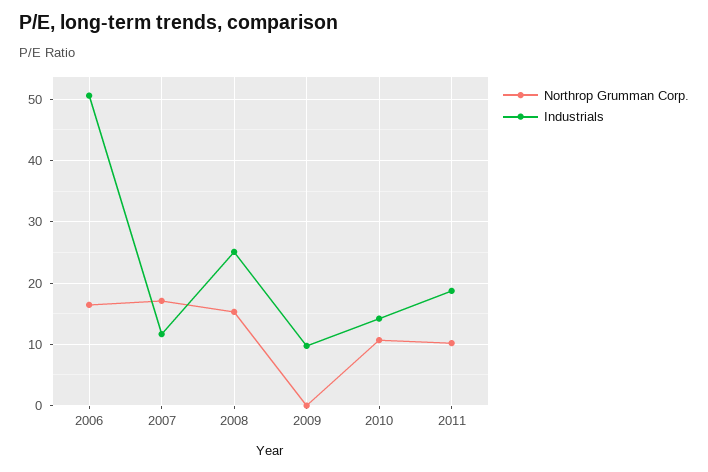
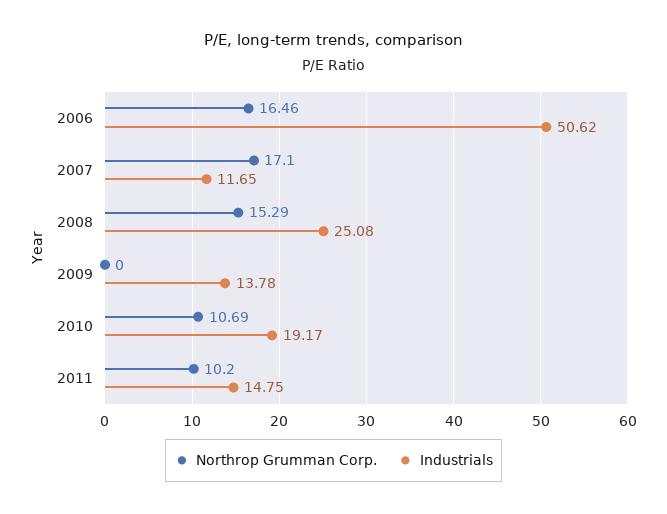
  {
    "Northrop Grumman Corp.": {
      "2006": 16.46,
      "2007": 17.1,
      "2008": 15.29,
      "2009": 0,
      "2010": 10.69,
      "2011": 10.2
    },
    "Industrials": {
      "2006": 50.62,
      "2007": 11.65,
      "2008": 25.08,
-     "2009": 10,
+     "2009": 13.78,
-     "2010": 14,
+     "2010": 19.17,
-     "2011": 19
+     "2011": 14.75
    }
  }

